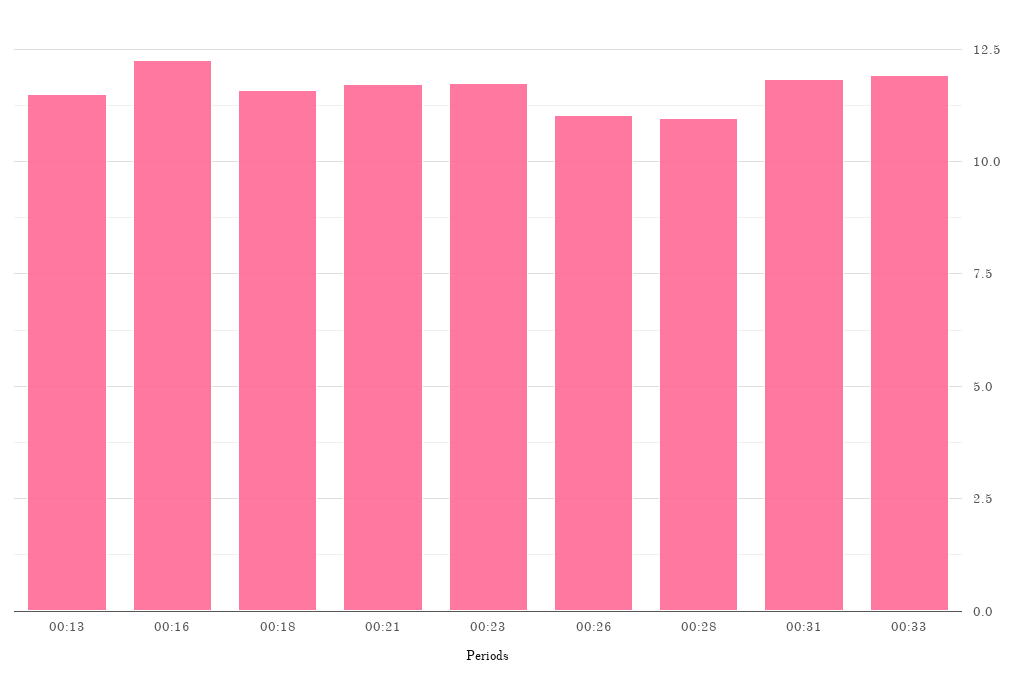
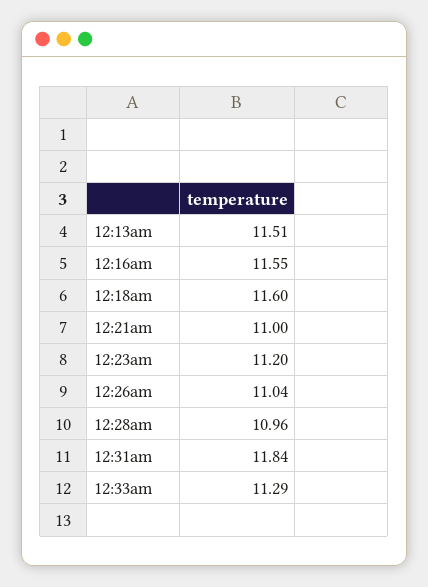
  {
    "00:13": 11.51,
-   "00:16": 12.25,
+   "00:16": 11.55,
    "00:18": 11.6,
-   "00:21": 11.75,
+   "00:21": 11,
-   "00:23": 11.75,
+   "00:23": 11.2,
    "00:26": 11.04,
    "00:28": 10.96,
    "00:31": 11.84,
-   "00:33": 12
+   "00:33": 11.29
  }

